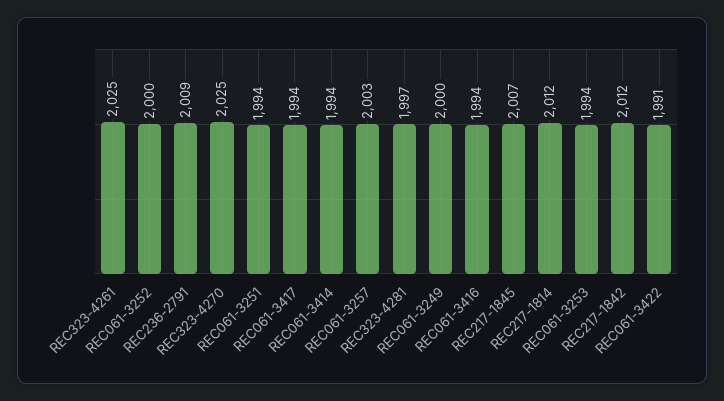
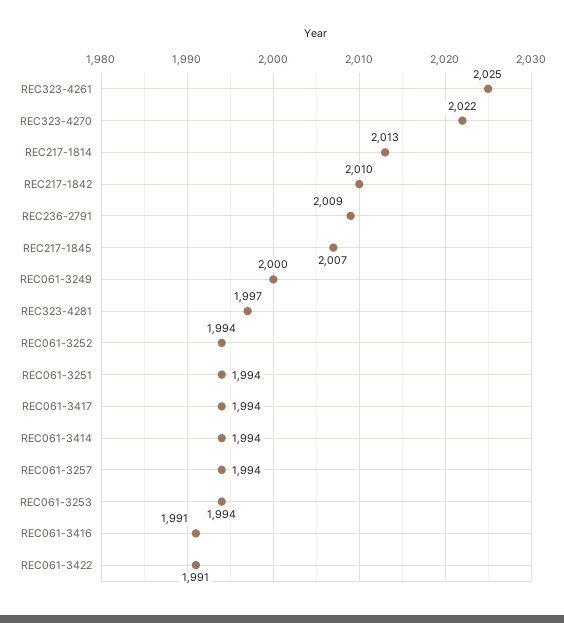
  {
    "REC323-4261": 2025,
-   "REC061-3252": 2000,
+   "REC061-3252": 1994,
    "REC236-2791": 2009,
-   "REC323-4270": 2025,
+   "REC323-4270": 2022,
    "REC061-3251": 1994,
    "REC061-3417": 1994,
    "REC061-3414": 1994,
-   "REC061-3257": 2003,
+   "REC061-3257": 1994,
    "REC323-4281": 1997,
    "REC061-3249": 2000,
-   "REC061-3416": 1994,
+   "REC061-3416": 1991,
    "REC217-1845": 2007,
-   "REC217-1814": 2012,
+   "REC217-1814": 2013,
    "REC061-3253": 1994,
-   "REC217-1842": 2012,
+   "REC217-1842": 2010,
    "REC061-3422": 1991
  }

